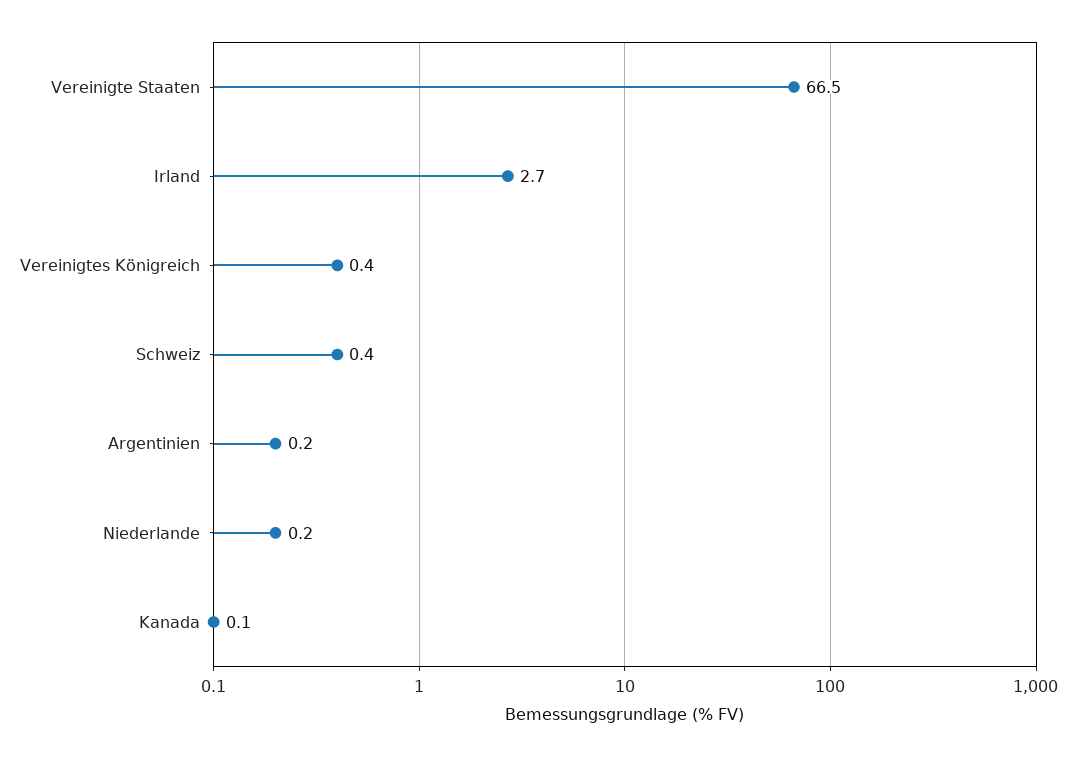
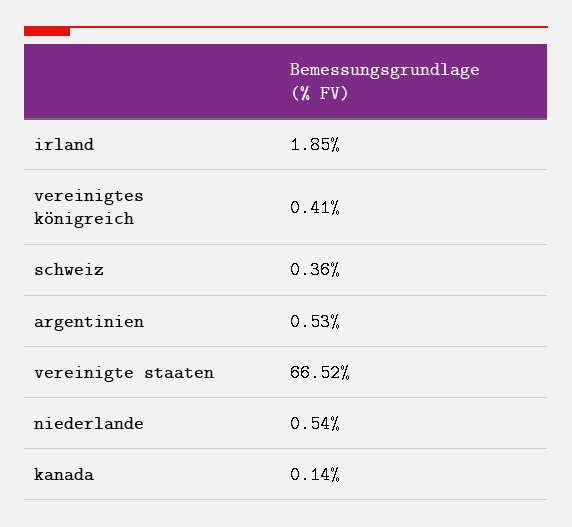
  {
    "Vereinigte Staaten": 66.52,
-   "Irland": 2.7,
+   "Irland": 1.85,
    "Vereinigtes Königreich": 0.41,
    "Schweiz": 0.36,
-   "Argentinien": 0.2,
+   "Argentinien": 0.53,
-   "Niederlande": 0.2,
+   "Niederlande": 0.54,
    "Kanada": 0.14
  }

